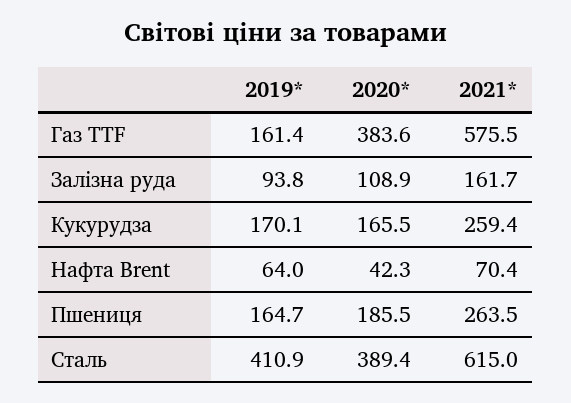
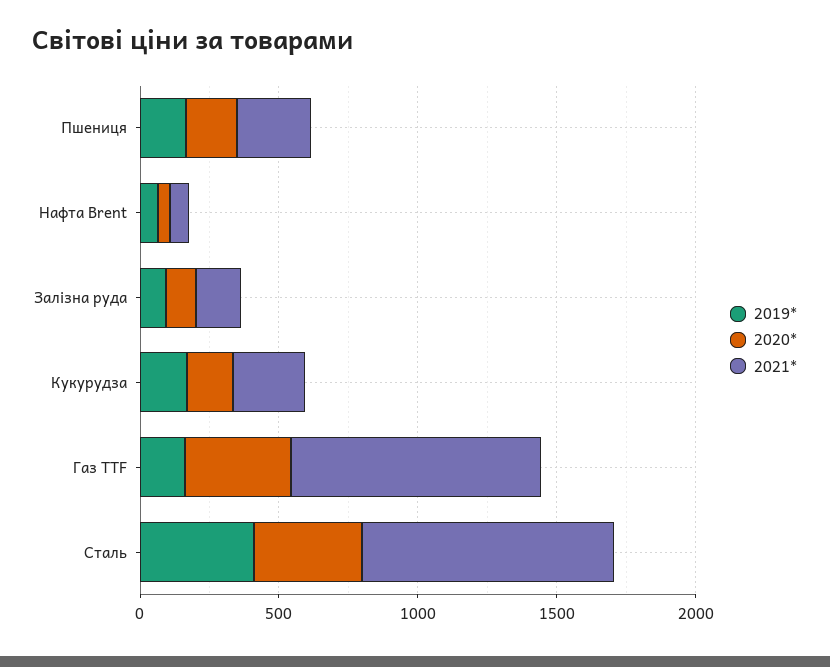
  {
    "2019*": {
      "Газ TTF": 161.4,
      "Залізна руда": 93.8,
      "Кукурудза": 170.1,
      "Нафта Brent": 64,
      "Пшениця": 164.7,
      "Сталь": 410.9
    },
    "2020*": {
      "Газ TTF": 383.6,
      "Залізна руда": 108.9,
      "Кукурудза": 165.5,
      "Нафта Brent": 42.3,
      "Пшениця": 185.5,
      "Сталь": 389.4
    },
    "2021*": {
-     "Газ TTF": 575.5,
+     "Газ TTF": 900,
      "Залізна руда": 161.7,
      "Кукурудза": 259.4,
      "Нафта Brent": 70.4,
      "Пшениця": 263.5,
-     "Сталь": 615
+     "Сталь": 900
    }
  }

